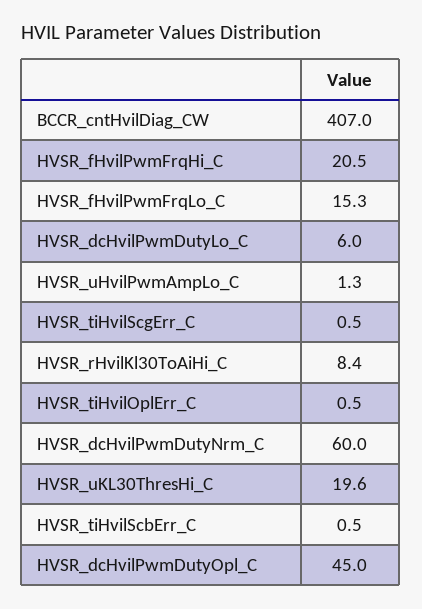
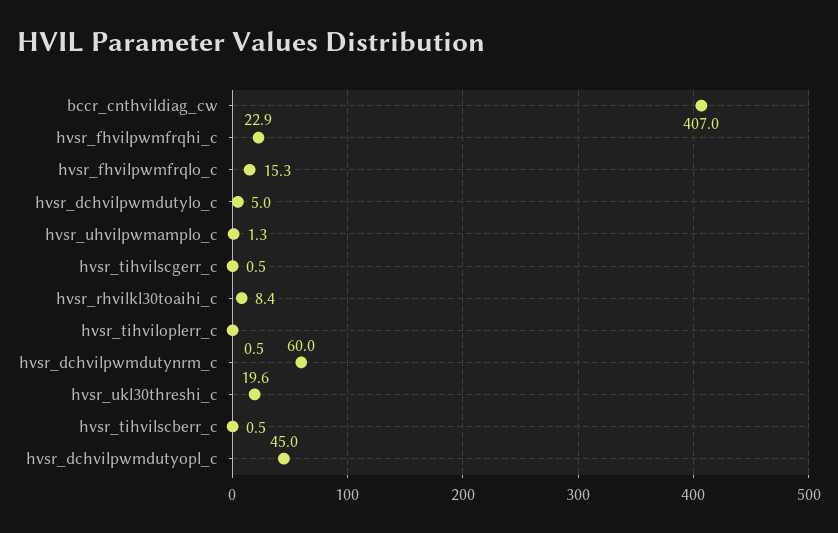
  {
    "BCCR_cntHvilDiag_CW": 407,
-   "HVSR_fHvilPwmFrqHi_C": 20.5,
+   "HVSR_fHvilPwmFrqHi_C": 22.9,
    "HVSR_fHvilPwmFrqLo_C": 15.3,
-   "HVSR_dcHvilPwmDutyLo_C": 6,
+   "HVSR_dcHvilPwmDutyLo_C": 5,
    "HVSR_uHvilPwmAmpLo_C": 1.3,
    "HVSR_tiHvilScgErr_C": 0.5,
    "HVSR_rHvilKl30ToAiHi_C": 8.4,
    "HVSR_tiHvilOplErr_C": 0.5,
    "HVSR_dcHvilPwmDutyNrm_C": 60,
    "HVSR_uKL30ThresHi_C": 19.6,
    "HVSR_tiHvilScbErr_C": 0.5,
    "HVSR_dcHvilPwmDutyOpl_C": 45
  }

